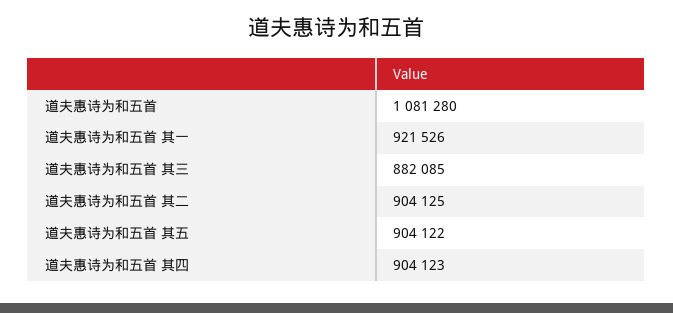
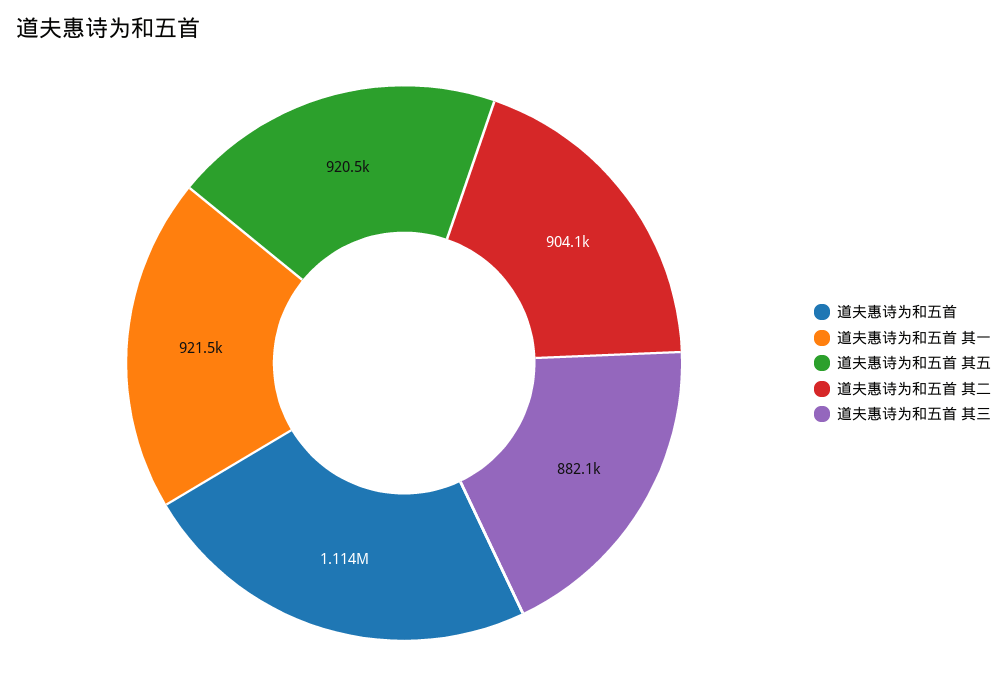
  {
-   "道夫惠诗为和五首": 1081280,
+   "道夫惠诗为和五首": 1114000,
    "道夫惠诗为和五首 其一": 921526,
    "道夫惠诗为和五首 其三": 882085,
    "道夫惠诗为和五首 其二": 904125,
-   "道夫惠诗为和五首 其五": 904122,
+   "道夫惠诗为和五首 其五": 920500
-   "道夫惠诗为和五首 其四": 904123
  }

